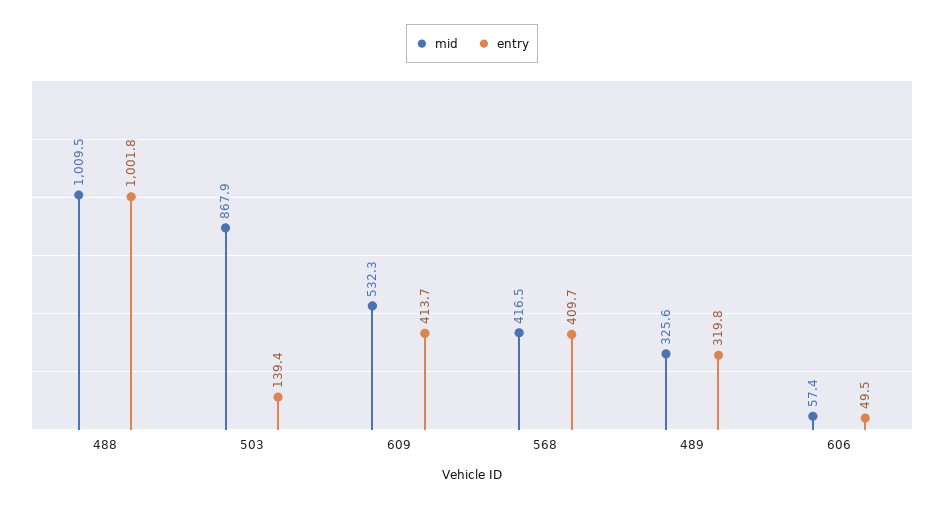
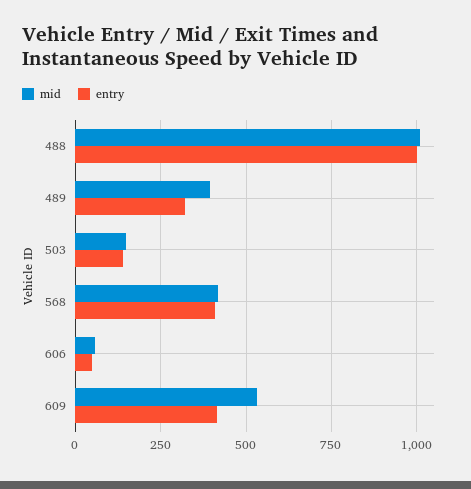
  {
    "mid": {
      "488": 1009.5,
-     "503": 867.9,
+     "503": 150,
      "609": 532.3,
      "568": 416.5,
-     "489": 325.6,
+     "489": 400,
      "606": 57.4
    },
    "entry": {
      "488": 1001.8,
      "503": 139.4,
      "609": 413.7,
      "568": 409.7,
      "489": 319.8,
      "606": 49.5
    }
  }

